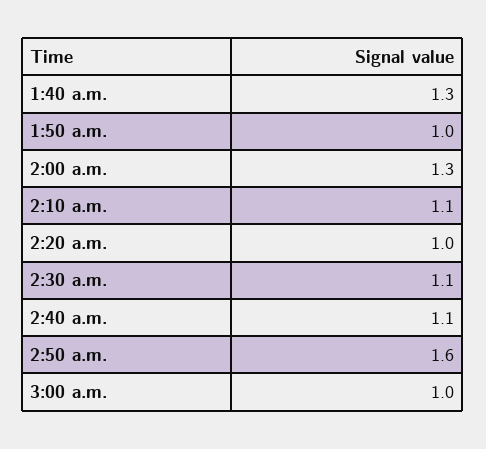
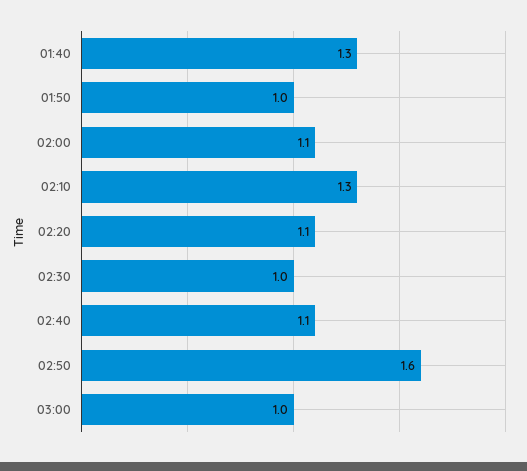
  {
    "1:40 a.m.": 1.3,
    "1:50 a.m.": 1,
-   "2:00 a.m.": 1.3,
+   "2:00 a.m.": 1.1,
-   "2:10 a.m.": 1.1,
+   "2:10 a.m.": 1.3,
-   "2:20 a.m.": 1,
+   "2:20 a.m.": 1.1,
-   "2:30 a.m.": 1.1,
+   "2:30 a.m.": 1,
    "2:40 a.m.": 1.1,
    "2:50 a.m.": 1.6,
    "3:00 a.m.": 1
  }

